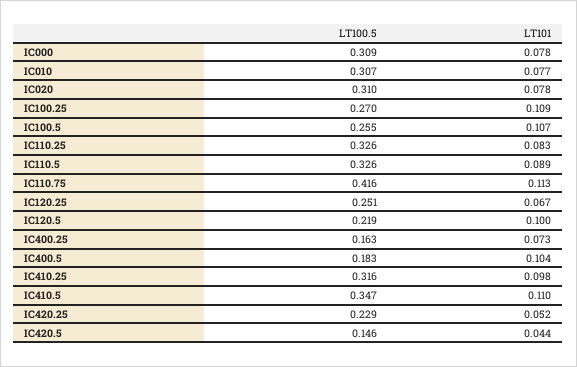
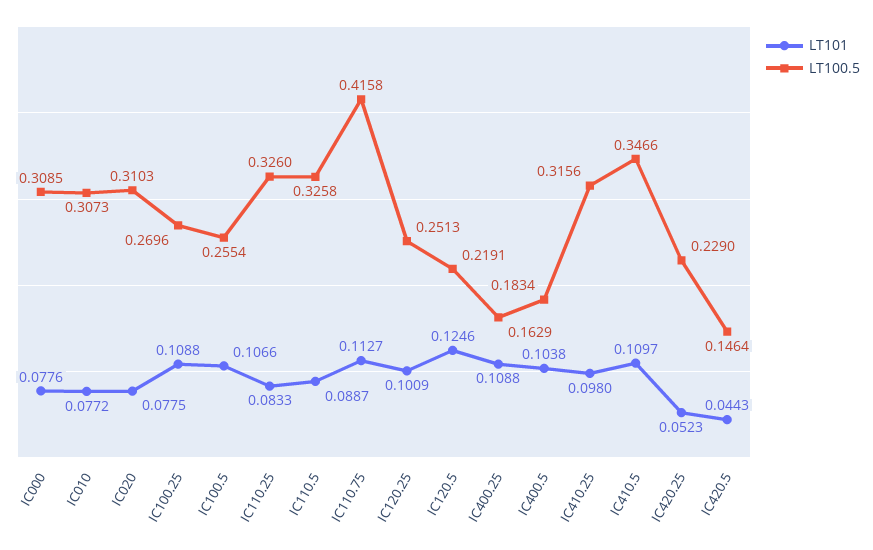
  {
    "LT100.5": {
      "IC000": 0.3085,
      "IC010": 0.3073,
      "IC020": 0.3103,
      "IC100.25": 0.2696,
      "IC100.5": 0.2554,
      "IC110.25": 0.326,
      "IC110.5": 0.3258,
      "IC110.75": 0.4158,
      "IC120.25": 0.2513,
      "IC120.5": 0.2191,
      "IC400.25": 0.1629,
      "IC400.5": 0.1834,
      "IC410.25": 0.3156,
      "IC410.5": 0.3466,
      "IC420.25": 0.229,
      "IC420.5": 0.1464
    },
    "LT101": {
      "IC000": 0.0776,
      "IC010": 0.0772,
      "IC020": 0.0775,
      "IC100.25": 0.1088,
      "IC100.5": 0.1066,
      "IC110.25": 0.0833,
      "IC110.5": 0.0887,
      "IC110.75": 0.1127,
-     "IC120.25": 0.067,
+     "IC120.25": 0.1009,
-     "IC120.5": 0.1,
+     "IC120.5": 0.1246,
-     "IC400.25": 0.073,
+     "IC400.25": 0.1088,
      "IC400.5": 0.1038,
      "IC410.25": 0.098,
      "IC410.5": 0.1097,
      "IC420.25": 0.0523,
      "IC420.5": 0.0443
    }
  }

